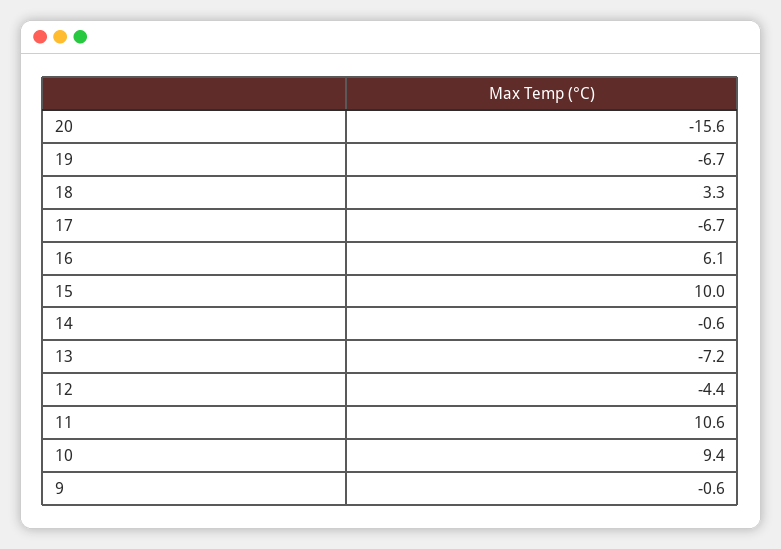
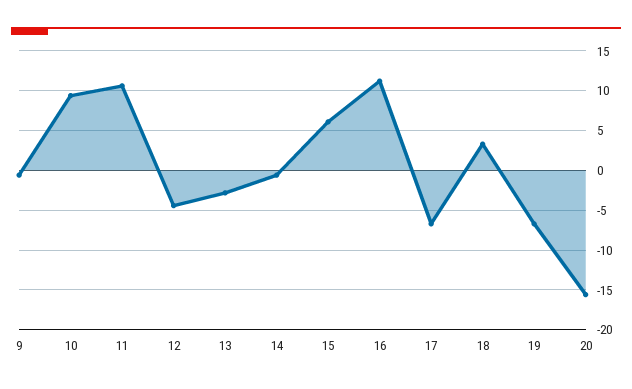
  {
    "20": -15.6,
    "19": -6.7,
    "18": 3.3,
    "17": -6.7,
-   "16": 6.1,
+   "16": 11,
-   "15": 10,
+   "15": 6,
    "14": -0.6,
-   "13": -7.2,
+   "13": -3,
    "12": -4.4,
    "11": 10.6,
    "10": 9.4,
    "9": -0.6
  }

